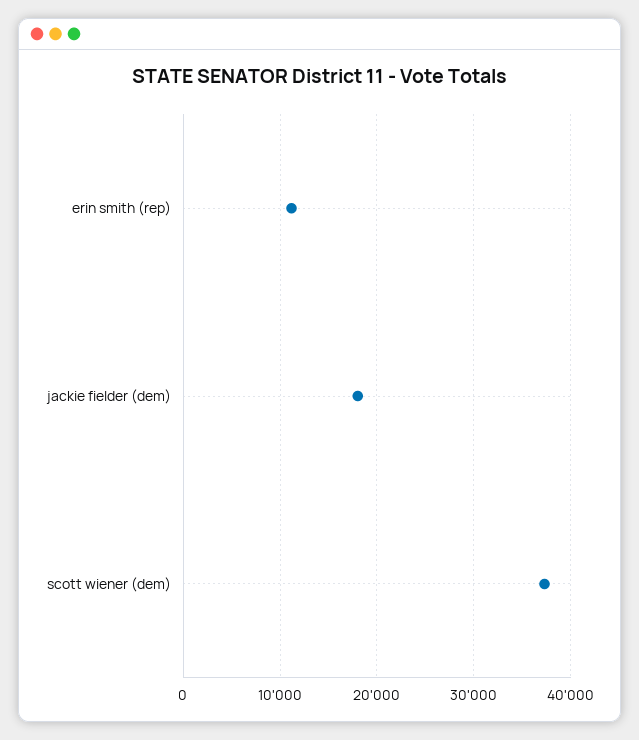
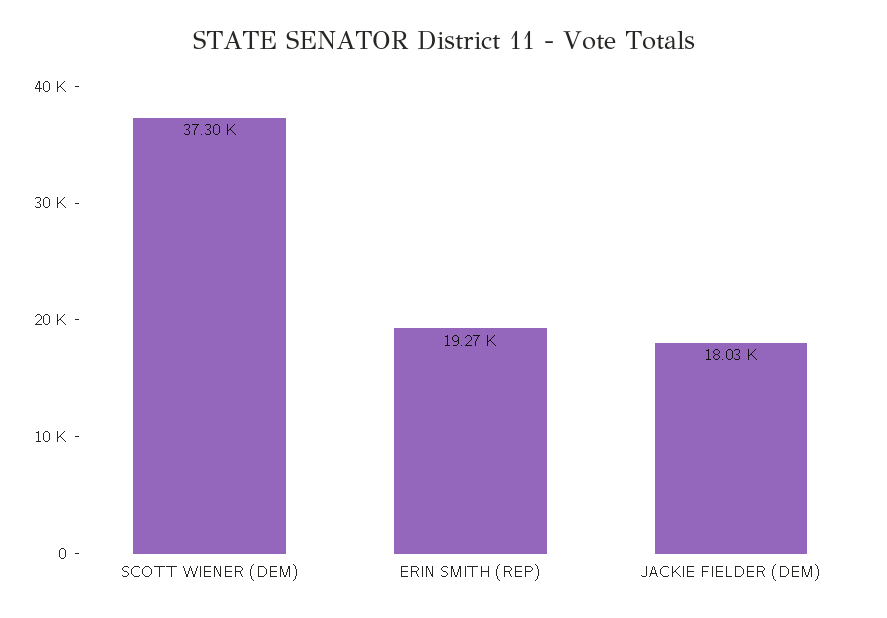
  {
-   "erin smith (rep)": 11000,
+   "erin smith (rep)": 19270,
    "jackie fielder (dem)": 18030,
    "scott wiener (dem)": 37300
  }

